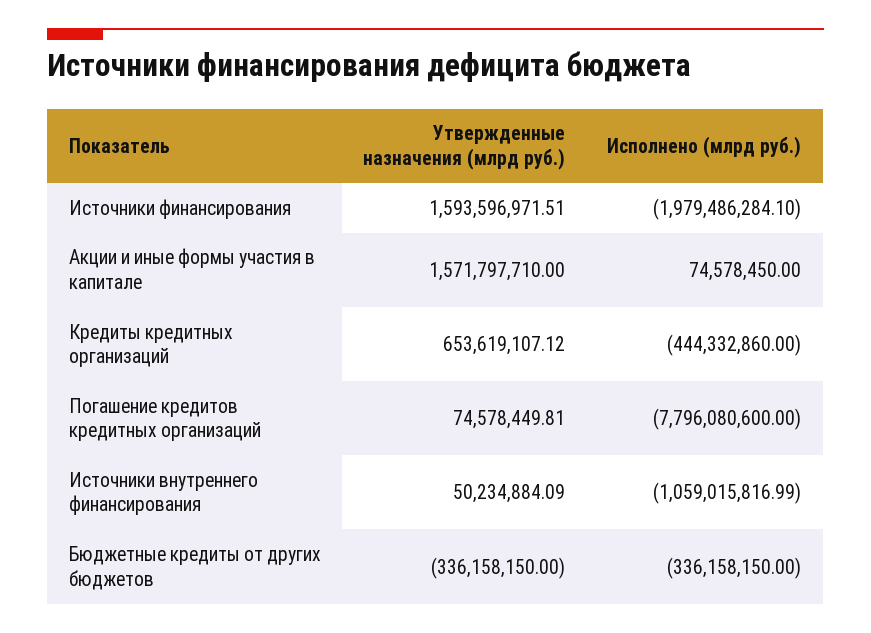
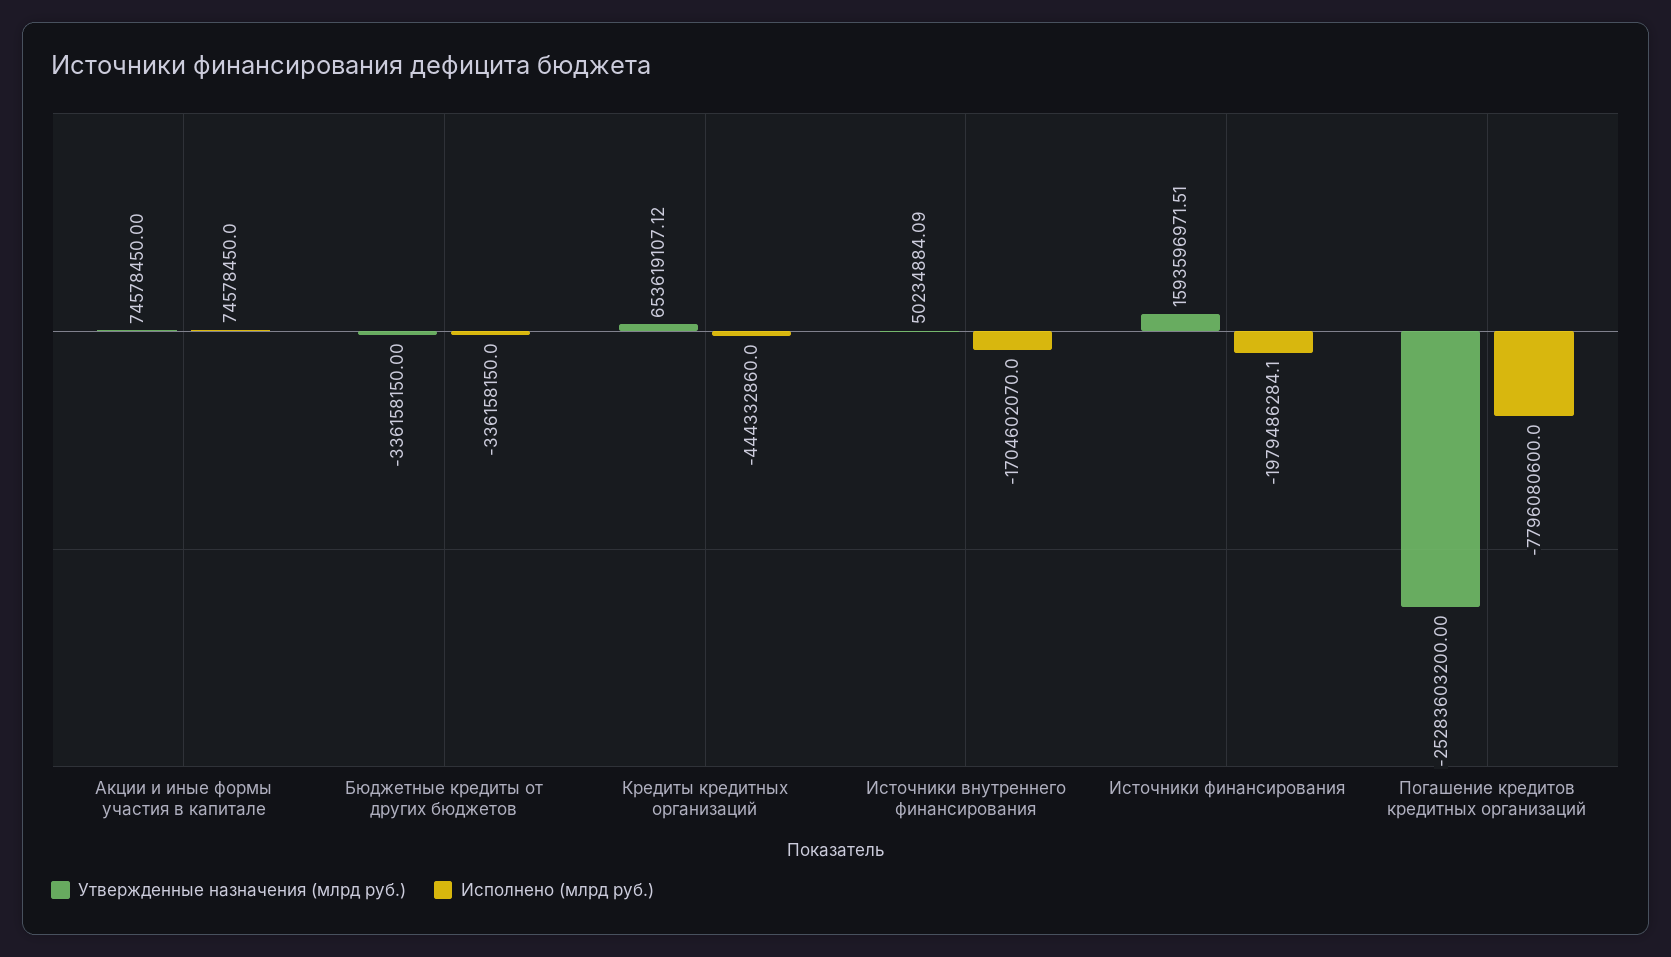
  {
    "Утвержденные назначения (млрд руб.)": {
      "Источники финансирования": 1593596971.51,
-     "Акции и иные формы участия в капитале": 1571797710,
+     "Акции и иные формы участия в капитале": 74578450,
      "Кредиты кредитных организаций": 653619107.12,
-     "Погашение кредитов кредитных организаций": 74578449.81,
+     "Погашение кредитов кредитных организаций": -25283603200,
      "Источники внутреннего финансирования": 50234884.09,
      "Бюджетные кредиты от других бюджетов": -336158150
    },
    "Исполнено (млрд руб.)": {
      "Источники финансирования": -1979486284.1,
      "Акции и иные формы участия в капитале": 74578450,
      "Кредиты кредитных организаций": -444332860,
      "Погашение кредитов кредитных организаций": -7796080600,
-     "Источники внутреннего финансирования": -1059015816.99,
+     "Источники внутреннего финансирования": -1704602070,
      "Бюджетные кредиты от других бюджетов": -336158150
    }
  }

